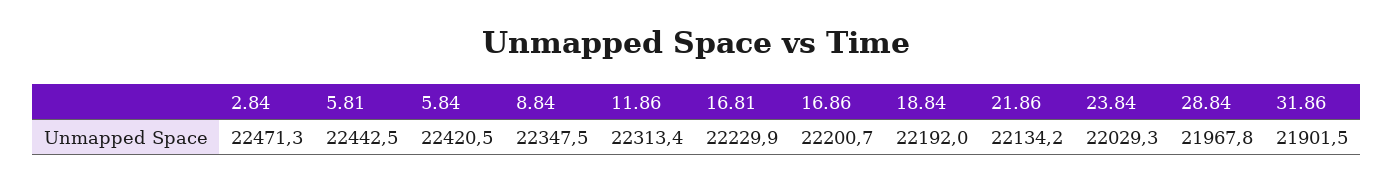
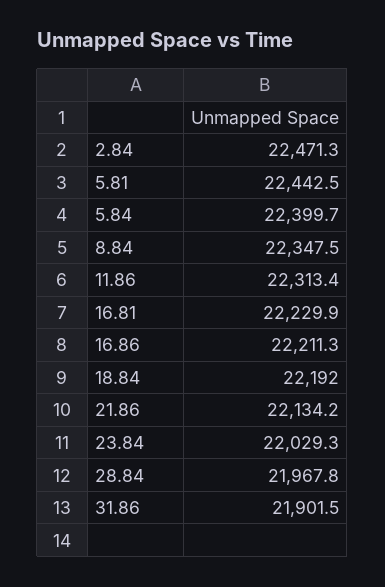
  {
    "2.84": 22471.3,
    "5.81": 22442.5,
-   "5.84": 22420.5,
+   "5.84": 22399.7,
    "8.84": 22347.5,
    "11.86": 22313.4,
    "16.81": 22229.9,
-   "16.86": 22200.7,
+   "16.86": 22211.3,
    "18.84": 22192,
    "21.86": 22134.2,
    "23.84": 22029.3,
    "28.84": 21967.8,
    "31.86": 21901.5
  }

